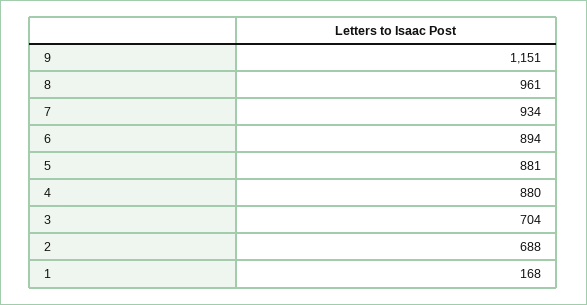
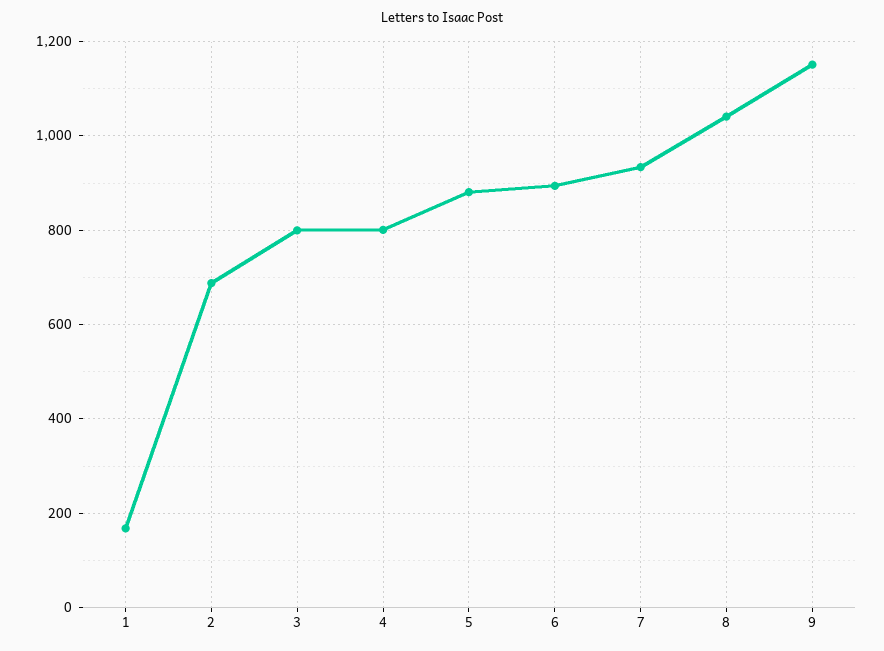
  {
    "9": 1151,
-   "8": 961,
+   "8": 1040,
    "7": 934,
    "6": 894,
    "5": 881,
-   "4": 880,
+   "4": 800,
-   "3": 704,
+   "3": 800,
    "2": 688,
    "1": 168
  }

